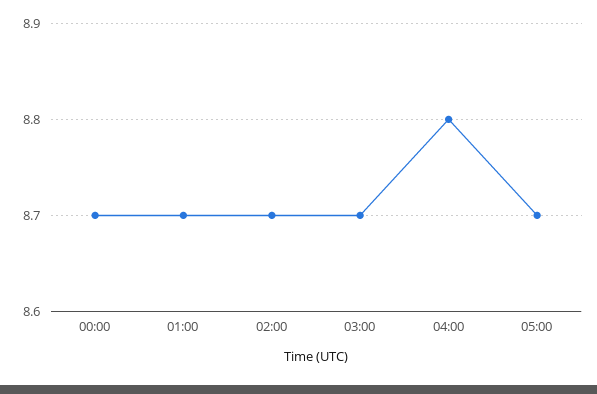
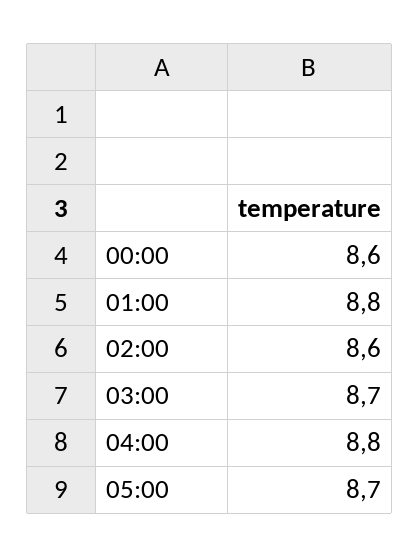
  {
-   "00:00": 8.7,
+   "00:00": 8.6,
-   "01:00": 8.7,
+   "01:00": 8.8,
-   "02:00": 8.7,
+   "02:00": 8.6,
    "03:00": 8.7,
    "04:00": 8.8,
    "05:00": 8.7
  }

